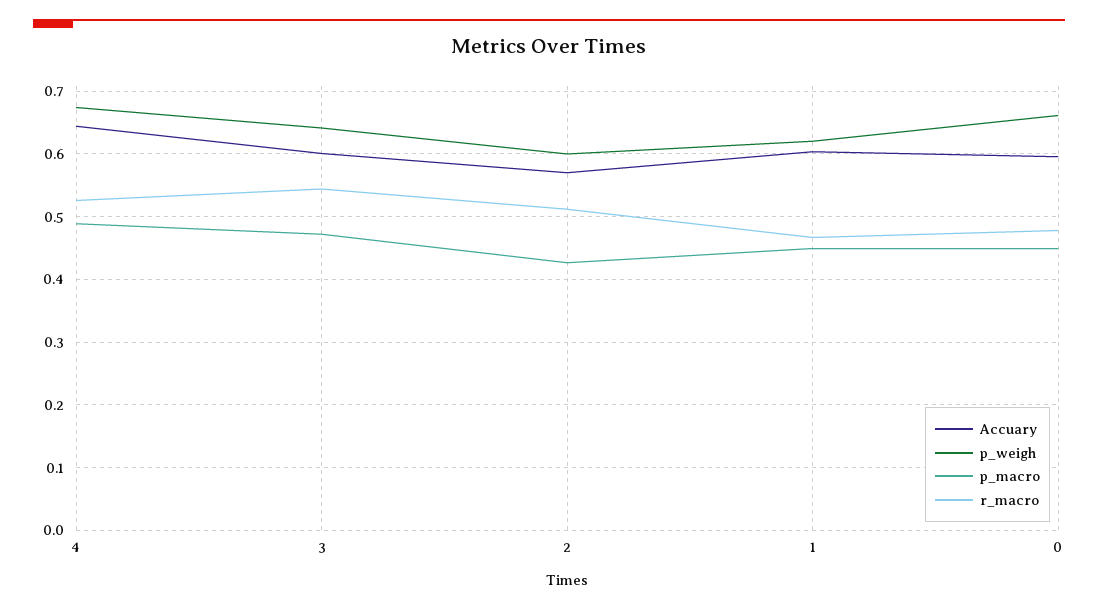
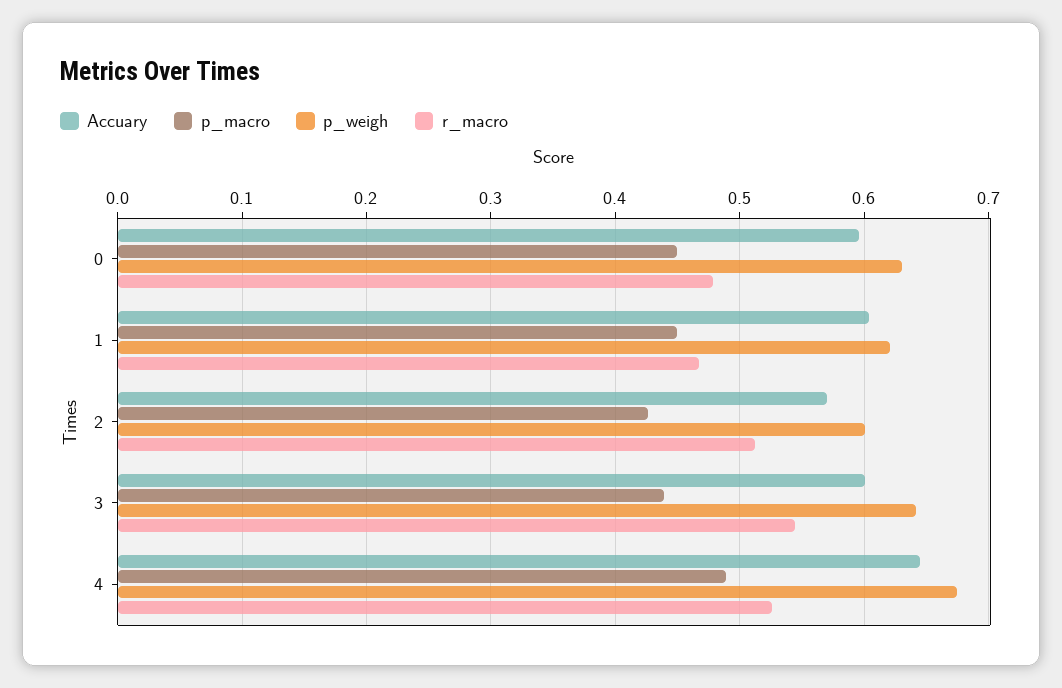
  {
    "Accuary": {
      "4": 0.64,
      "3": 0.6,
      "2": 0.57,
      "1": 0.6,
      "0": 0.6
    },
    "p_weigh": {
      "4": 0.67,
      "3": 0.64,
      "2": 0.6,
      "1": 0.62,
-     "0": 0.66
+     "0": 0.63
    },
    "p_macro": {
      "4": 0.49,
-     "3": 0.47,
+     "3": 0.44,
      "2": 0.43,
      "1": 0.45,
      "0": 0.45
    },
    "r_macro": {
      "4": 0.53,
      "3": 0.54,
      "2": 0.51,
      "1": 0.47,
      "0": 0.48
    }
  }

